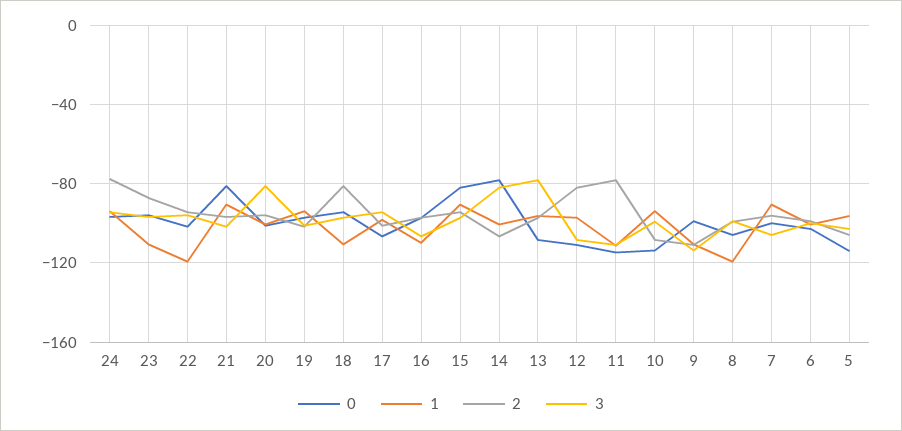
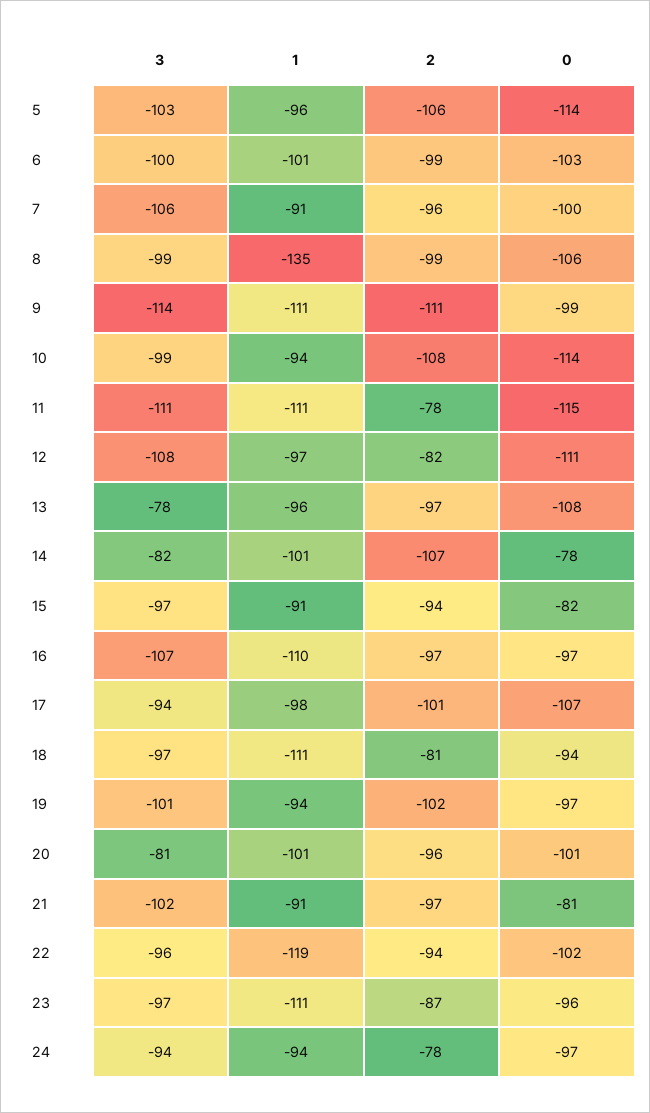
  {
    "0": {
      "24": -97,
      "23": -96,
      "22": -102,
      "21": -81,
      "20": -101,
      "19": -97,
      "18": -94,
      "17": -107,
      "16": -97,
      "15": -82,
      "14": -78,
      "13": -108,
      "12": -111,
      "11": -115,
      "10": -114,
      "9": -99,
      "8": -106,
      "7": -100,
      "6": -103,
      "5": -114
    },
    "1": {
      "24": -94,
      "23": -111,
      "22": -119,
      "21": -91,
      "20": -101,
      "19": -94,
      "18": -111,
      "17": -98,
      "16": -110,
      "15": -91,
      "14": -101,
      "13": -96,
      "12": -97,
      "11": -111,
      "10": -94,
      "9": -111,
-     "8": -120,
+     "8": -135,
      "7": -91,
      "6": -101,
      "5": -96
    },
    "2": {
      "24": -78,
      "23": -87,
      "22": -94,
      "21": -97,
      "20": -96,
      "19": -102,
      "18": -81,
      "17": -101,
      "16": -97,
      "15": -94,
      "14": -107,
      "13": -97,
      "12": -82,
      "11": -78,
      "10": -108,
      "9": -111,
      "8": -99,
      "7": -96,
      "6": -99,
      "5": -106
    },
    "3": {
      "24": -94,
      "23": -97,
      "22": -96,
      "21": -102,
      "20": -81,
      "19": -101,
      "18": -97,
      "17": -94,
      "16": -107,
      "15": -97,
      "14": -82,
      "13": -78,
      "12": -108,
      "11": -111,
      "10": -99,
      "9": -114,
      "8": -99,
      "7": -106,
      "6": -100,
      "5": -103
    }
  }

